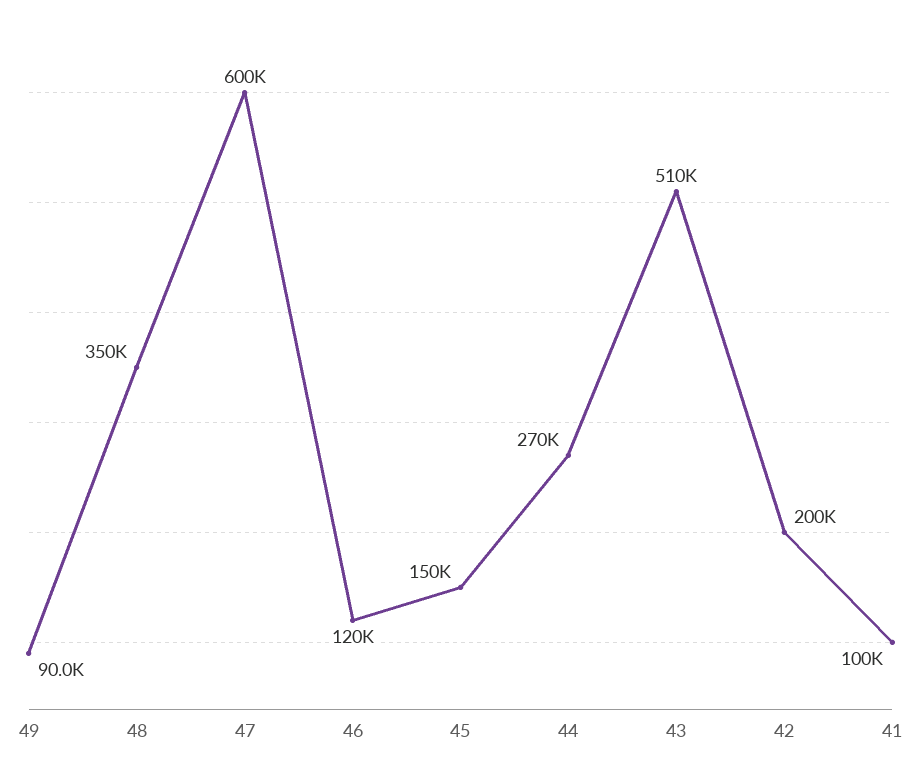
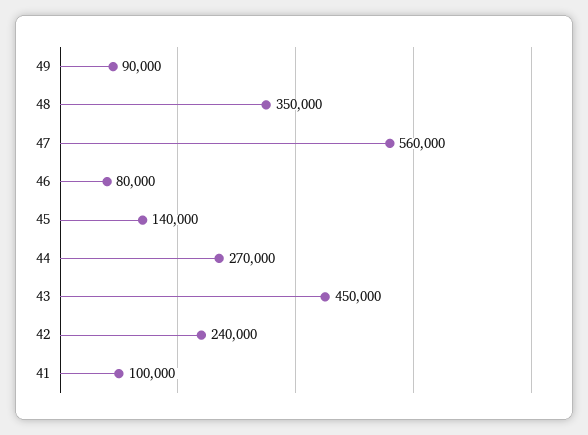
  {
    "49": 90000,
    "48": 350000,
-   "47": 600000,
+   "47": 560000,
-   "46": 120000,
+   "46": 80000,
-   "45": 150000,
+   "45": 140000,
    "44": 270000,
-   "43": 510000,
+   "43": 450000,
-   "42": 200000,
+   "42": 240000,
    "41": 100000
  }

